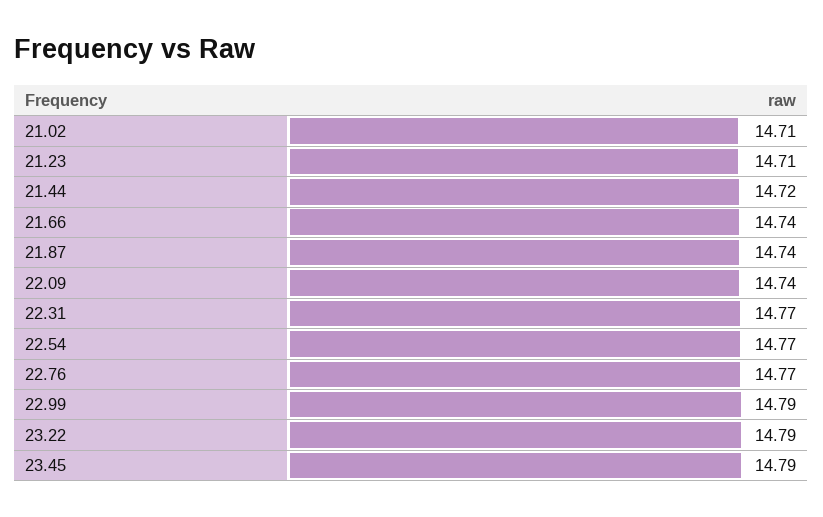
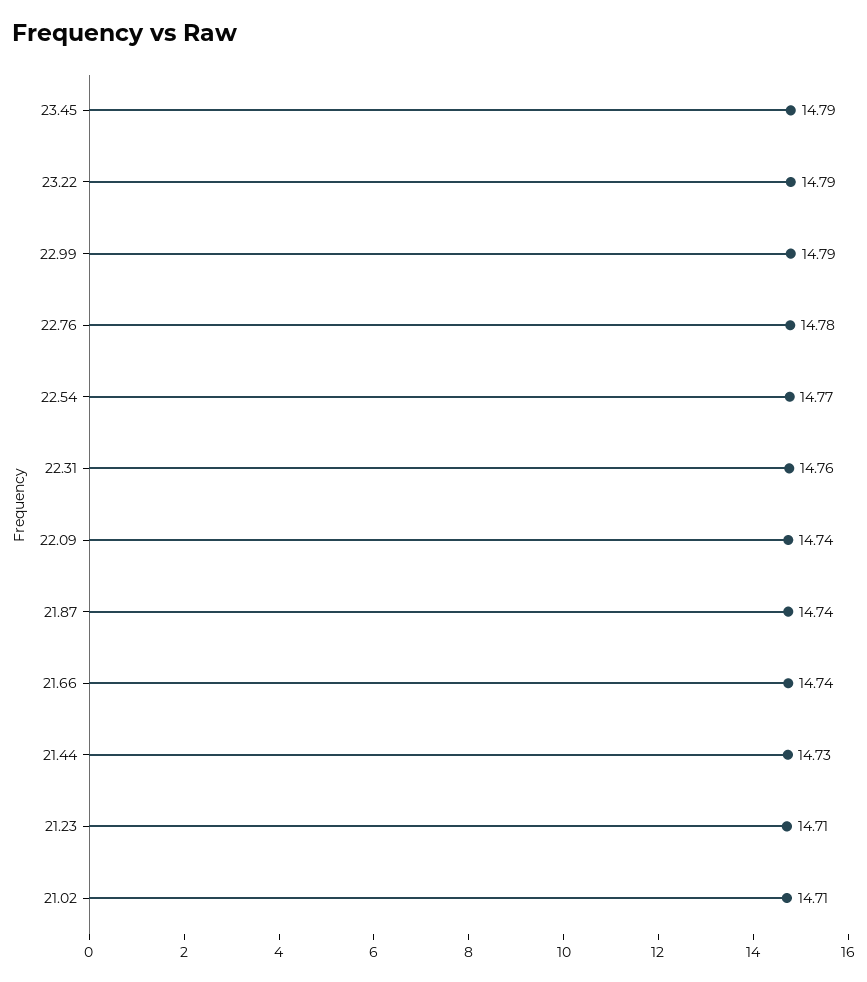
  {
    "21.02": 14.71,
    "21.23": 14.71,
-   "21.44": 14.72,
+   "21.44": 14.73,
    "21.66": 14.74,
    "21.87": 14.74,
    "22.09": 14.74,
-   "22.31": 14.77,
+   "22.31": 14.76,
    "22.54": 14.77,
-   "22.76": 14.77,
+   "22.76": 14.78,
    "22.99": 14.79,
    "23.22": 14.79,
    "23.45": 14.79
  }

